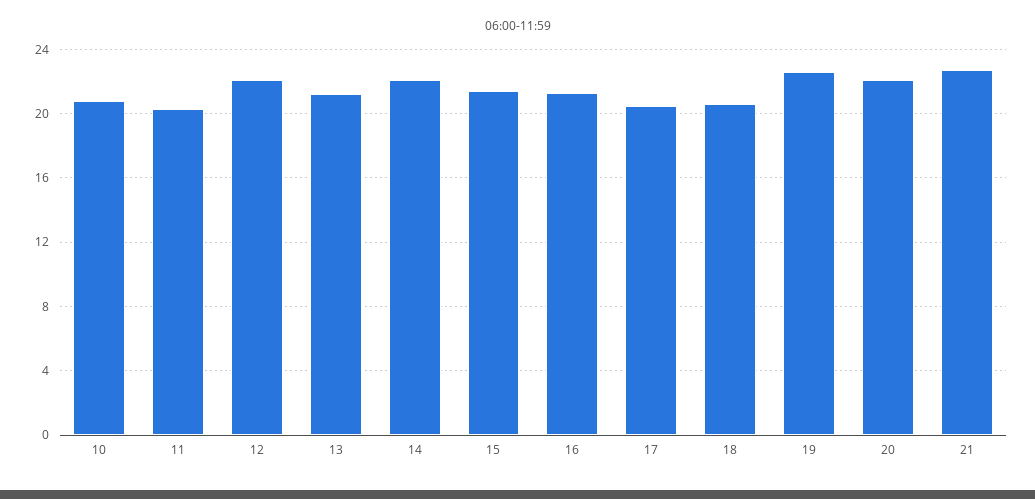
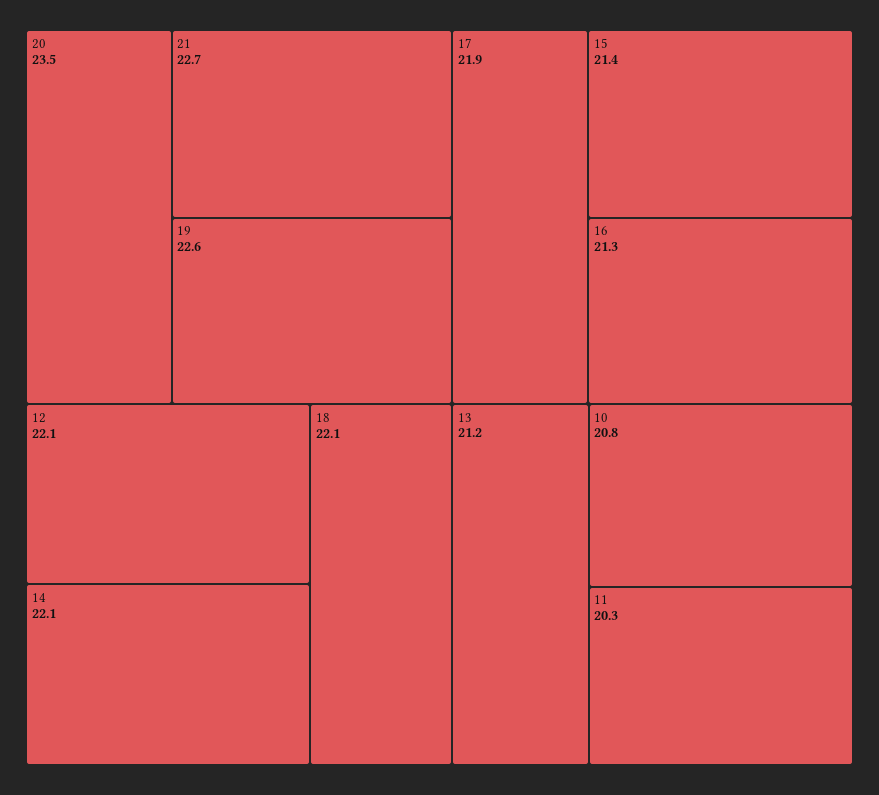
  {
    "10": 20.8,
    "11": 20.3,
    "12": 22.1,
    "13": 21.2,
    "14": 22.1,
    "15": 21.4,
    "16": 21.3,
-   "17": 20.5,
+   "17": 21.9,
-   "18": 20.5,
+   "18": 22.1,
    "19": 22.6,
-   "20": 22,
+   "20": 23.5,
    "21": 22.7
  }

